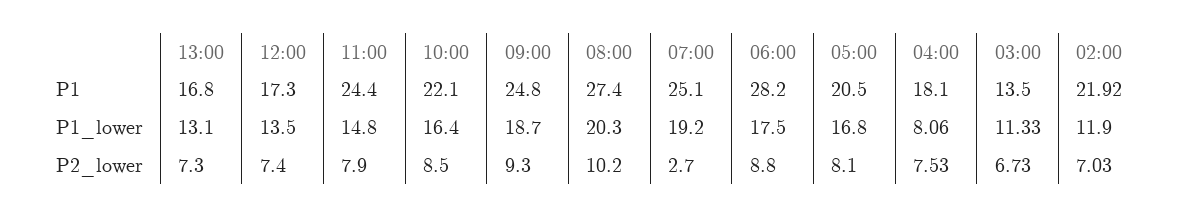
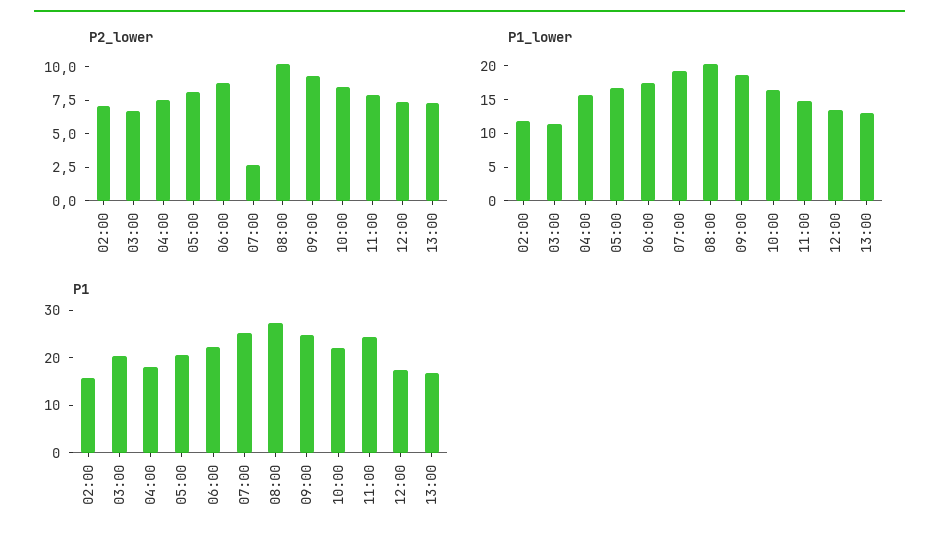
  {
    "P1": {
      "13:00": 16.8,
      "12:00": 17.3,
      "11:00": 24.4,
      "10:00": 22.1,
      "09:00": 24.8,
      "08:00": 27.4,
      "07:00": 25.1,
-     "06:00": 28.2,
+     "06:00": 22,
      "05:00": 20.5,
      "04:00": 18.1,
-     "03:00": 13.5,
+     "03:00": 20,
-     "02:00": 21.92
+     "02:00": 16
    },
    "P1_lower": {
      "13:00": 13.1,
      "12:00": 13.5,
      "11:00": 14.8,
      "10:00": 16.4,
      "09:00": 18.7,
      "08:00": 20.3,
      "07:00": 19.2,
      "06:00": 17.5,
      "05:00": 16.8,
-     "04:00": 8.06,
+     "04:00": 15,
      "03:00": 11.33,
      "02:00": 11.9
    },
    "P2_lower": {
      "13:00": 7.3,
      "12:00": 7.4,
      "11:00": 7.9,
      "10:00": 8.5,
      "09:00": 9.3,
      "08:00": 10.2,
      "07:00": 2.7,
      "06:00": 8.8,
      "05:00": 8.1,
      "04:00": 7.53,
      "03:00": 6.73,
      "02:00": 7.03
    }
  }

